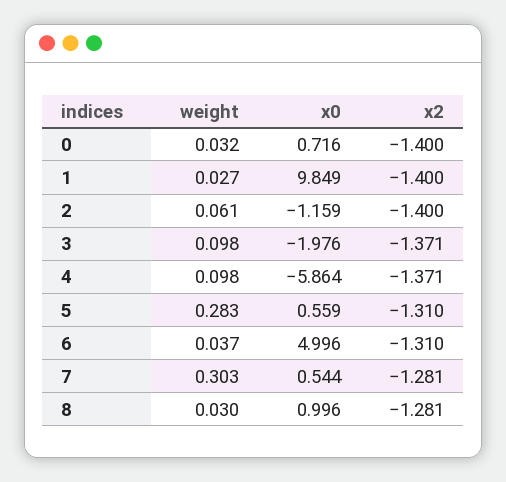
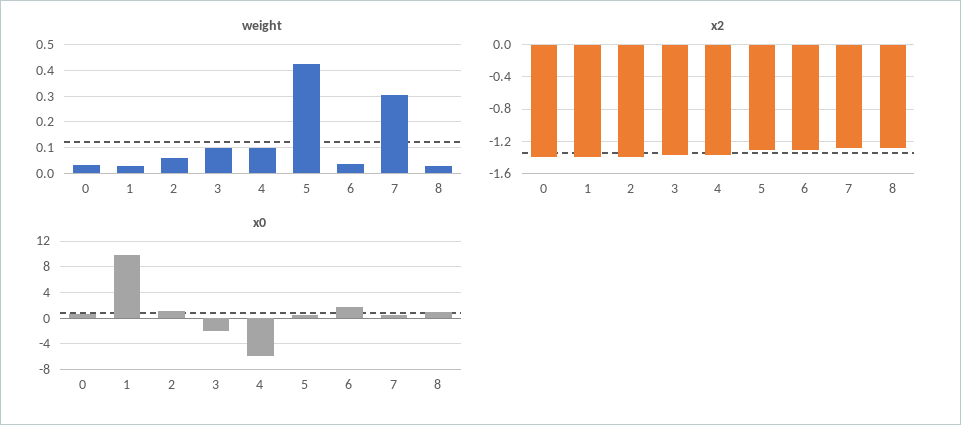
  {
    "weight": {
      "0": 0.032,
      "1": 0.027,
      "2": 0.061,
      "3": 0.098,
      "4": 0.098,
-     "5": 0.283,
+     "5": 0.425,
      "6": 0.037,
      "7": 0.303,
      "8": 0.03
    },
    "x0": {
      "0": 0.716,
      "1": 9.849,
-     "2": -1.159,
+     "2": 1,
      "3": -1.976,
      "4": -5.864,
      "5": 0.559,
-     "6": 4.996,
+     "6": 2,
      "7": 0.544,
      "8": 0.996
    },
    "x2": {
      "0": -1.4,
      "1": -1.4,
      "2": -1.4,
      "3": -1.371,
      "4": -1.371,
      "5": -1.31,
      "6": -1.31,
      "7": -1.281,
      "8": -1.281
    }
  }

